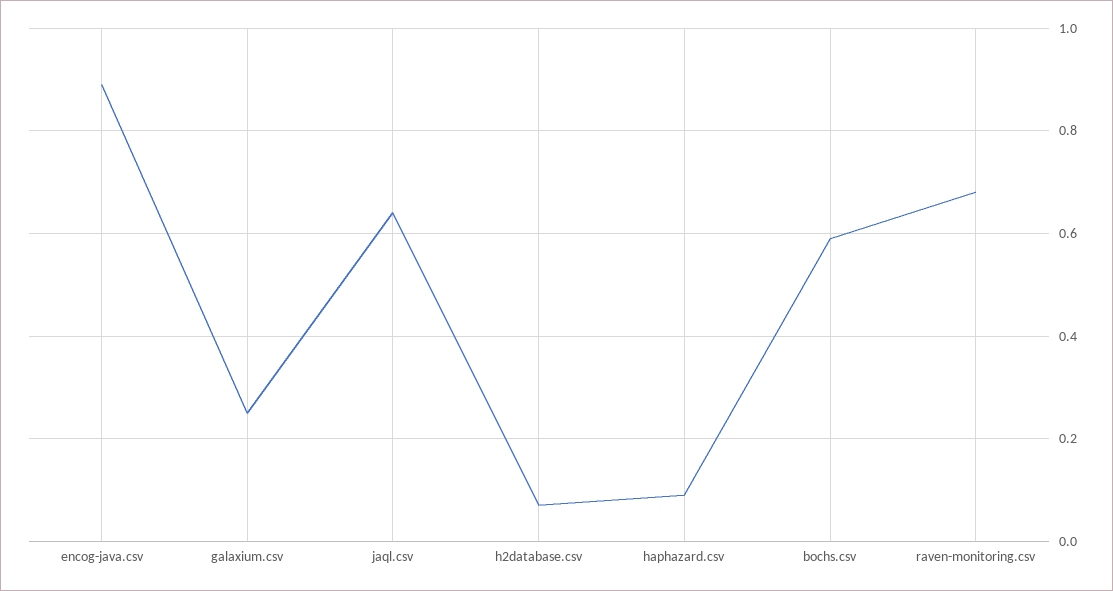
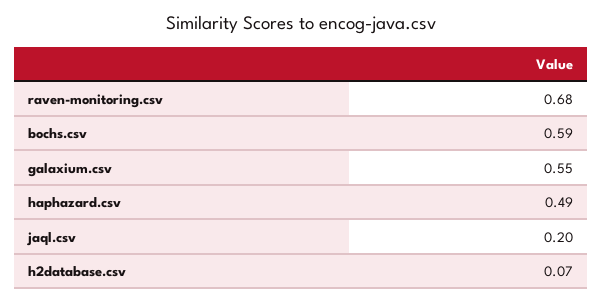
  {
-   "encog-java.csv": 0.9,
-   "galaxium.csv": 0.25,
+   "galaxium.csv": 0.55,
-   "jaql.csv": 0.65,
+   "jaql.csv": 0.2,
    "h2database.csv": 0.07,
-   "haphazard.csv": 0.1,
+   "haphazard.csv": 0.49,
    "bochs.csv": 0.59,
    "raven-monitoring.csv": 0.68
  }

